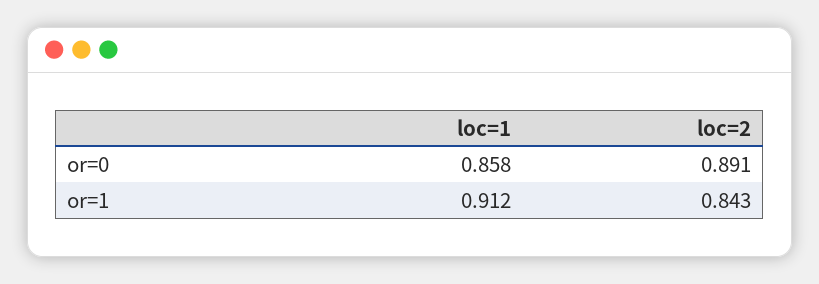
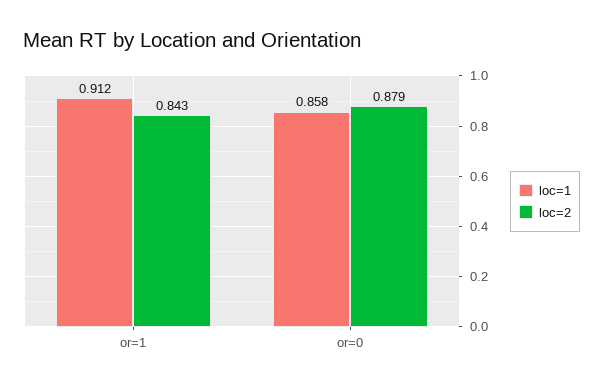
  {
    "loc=1": {
      "or=0": 0.858,
      "or=1": 0.912
    },
    "loc=2": {
-     "or=0": 0.891,
+     "or=0": 0.879,
      "or=1": 0.843
    }
  }

